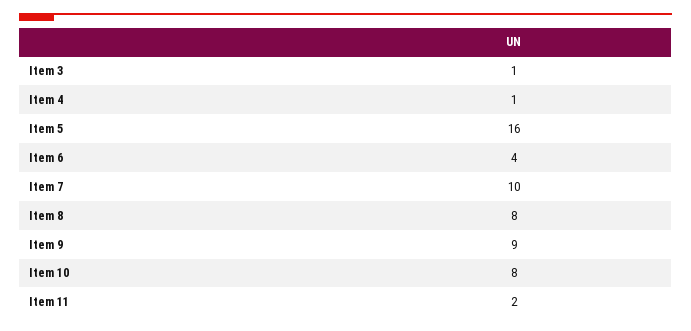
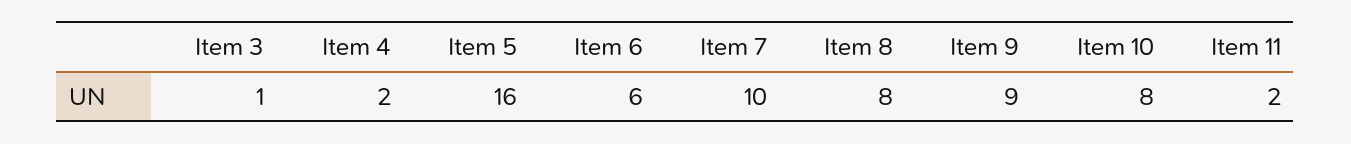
  {
    "Item 3": 1,
-   "Item 4": 1,
+   "Item 4": 2,
    "Item 5": 16,
-   "Item 6": 4,
+   "Item 6": 6,
    "Item 7": 10,
    "Item 8": 8,
    "Item 9": 9,
    "Item 10": 8,
    "Item 11": 2
  }

